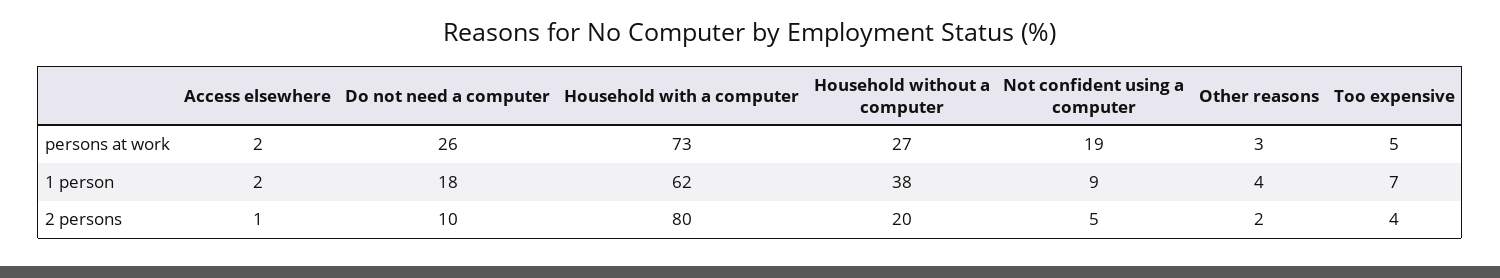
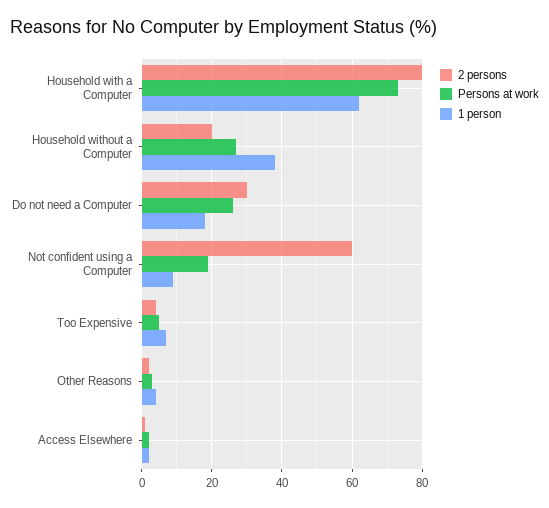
  {
    "persons at work": {
      "Access elsewhere": 2,
      "Do not need a computer": 26,
      "Household with a computer": 73,
      "Household without a computer": 27,
      "Not confident using a computer": 19,
      "Other reasons": 3,
      "Too expensive": 5
    },
    "1 person": {
      "Access elsewhere": 2,
      "Do not need a computer": 18,
      "Household with a computer": 62,
      "Household without a computer": 38,
      "Not confident using a computer": 9,
      "Other reasons": 4,
      "Too expensive": 7
    },
    "2 persons": {
      "Access elsewhere": 1,
-     "Do not need a computer": 10,
+     "Do not need a computer": 30,
      "Household with a computer": 80,
      "Household without a computer": 20,
-     "Not confident using a computer": 5,
+     "Not confident using a computer": 60,
      "Other reasons": 2,
      "Too expensive": 4
    }
  }

